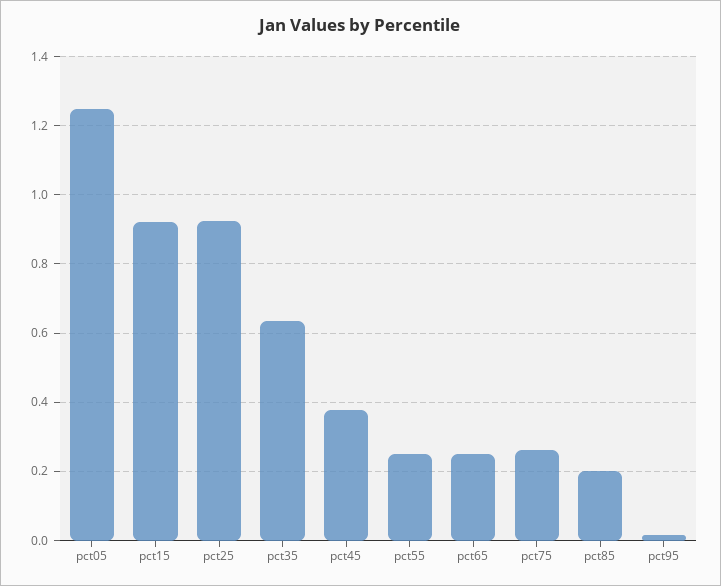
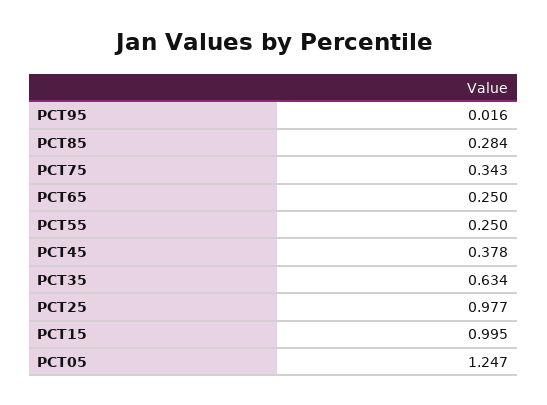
  {
    "pct05": 1.247,
-   "pct15": 0.92,
+   "pct15": 0.995,
-   "pct25": 0.92,
+   "pct25": 0.977,
    "pct35": 0.634,
    "pct45": 0.378,
    "pct55": 0.25,
    "pct65": 0.25,
-   "pct75": 0.26,
+   "pct75": 0.343,
-   "pct85": 0.2,
+   "pct85": 0.284,
    "pct95": 0.016
  }

